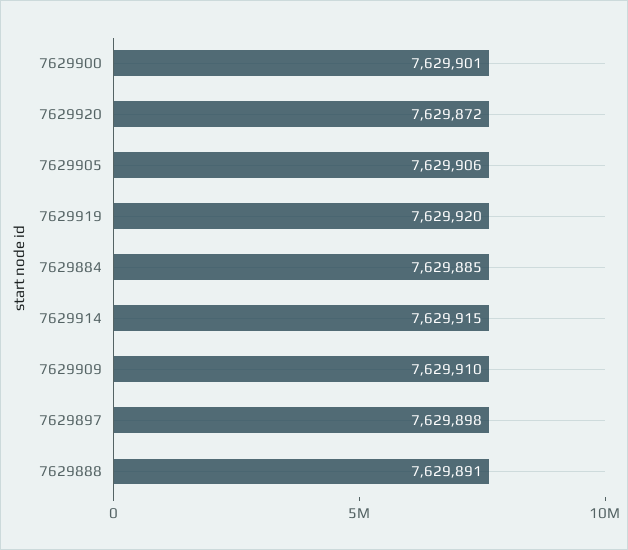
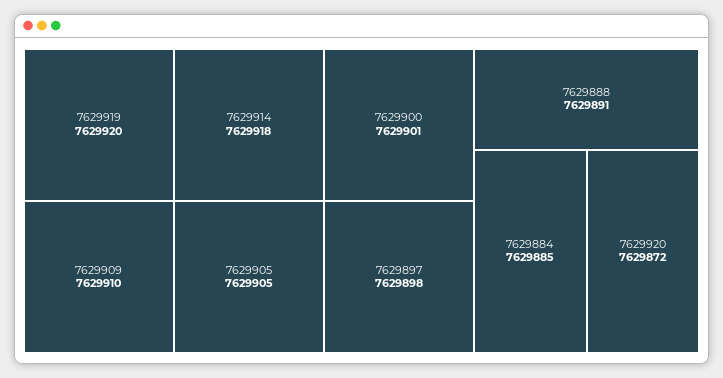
  {
    "7629900": 7629901,
    "7629920": 7629872,
-   "7629905": 7629906,
+   "7629905": 7629905,
    "7629919": 7629920,
    "7629884": 7629885,
-   "7629914": 7629915,
+   "7629914": 7629918,
    "7629909": 7629910,
    "7629897": 7629898,
    "7629888": 7629891
  }

